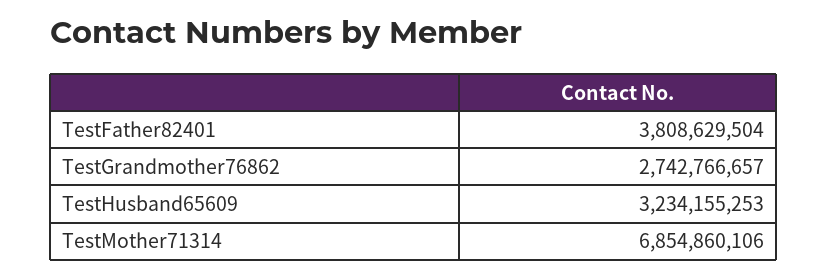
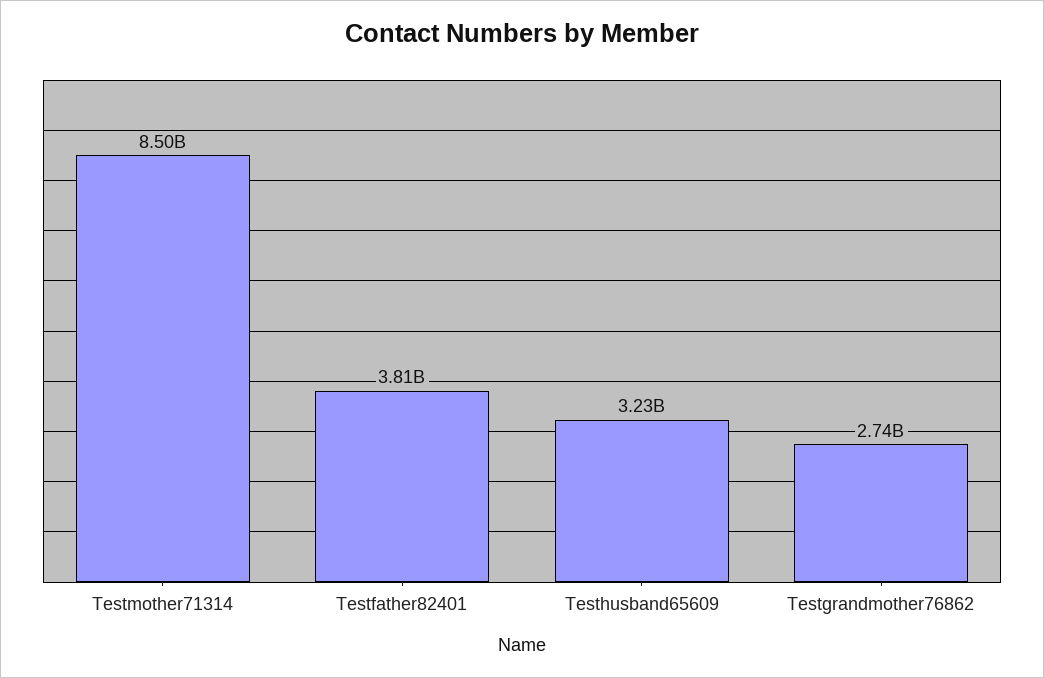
  {
    "TestFather82401": 3808629504,
    "TestGrandmother76862": 2742766657,
    "TestHusband65609": 3234155253,
-   "TestMother71314": 6854860106
+   "TestMother71314": 8500000000
  }

